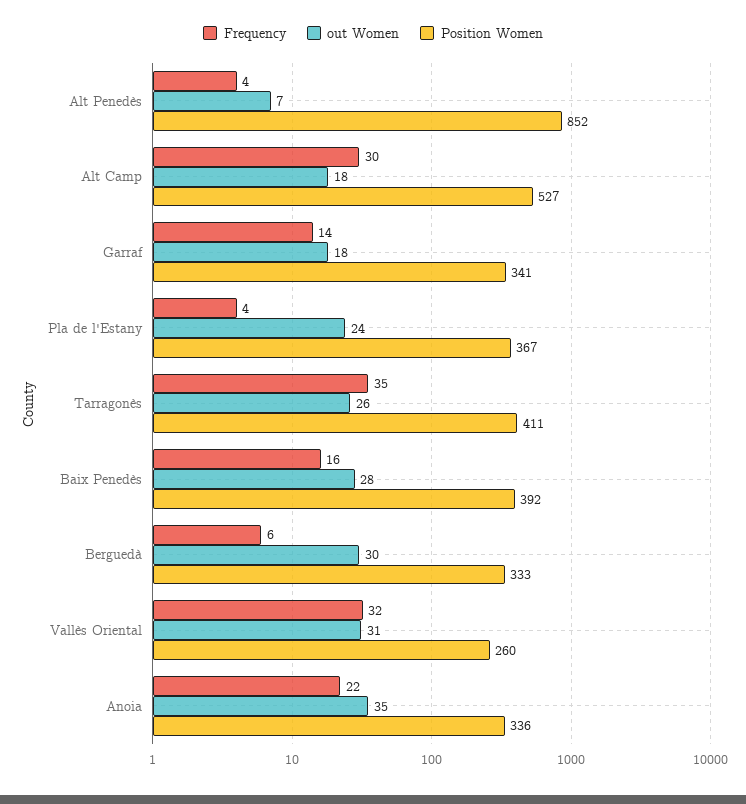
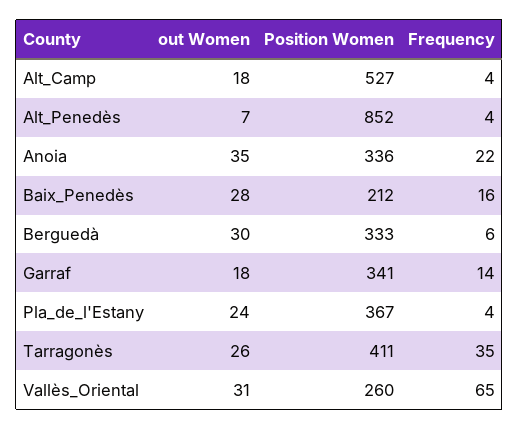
  {
    "Frequency": {
      "Alt Penedès": 4,
-     "Alt Camp": 30,
+     "Alt Camp": 4,
      "Garraf": 14,
      "Pla de l'Estany": 4,
      "Tarragonès": 35,
      "Baix Penedès": 16,
      "Berguedà": 6,
-     "Vallès Oriental": 32,
+     "Vallès Oriental": 65,
      "Anoia": 22
    },
    "out Women": {
      "Alt Penedès": 7,
      "Alt Camp": 18,
      "Garraf": 18,
      "Pla de l'Estany": 24,
      "Tarragonès": 26,
      "Baix Penedès": 28,
      "Berguedà": 30,
      "Vallès Oriental": 31,
      "Anoia": 35
    },
    "Position Women": {
      "Alt Penedès": 852,
      "Alt Camp": 527,
      "Garraf": 341,
      "Pla de l'Estany": 367,
      "Tarragonès": 411,
-     "Baix Penedès": 392,
+     "Baix Penedès": 212,
      "Berguedà": 333,
      "Vallès Oriental": 260,
      "Anoia": 336
    }
  }

